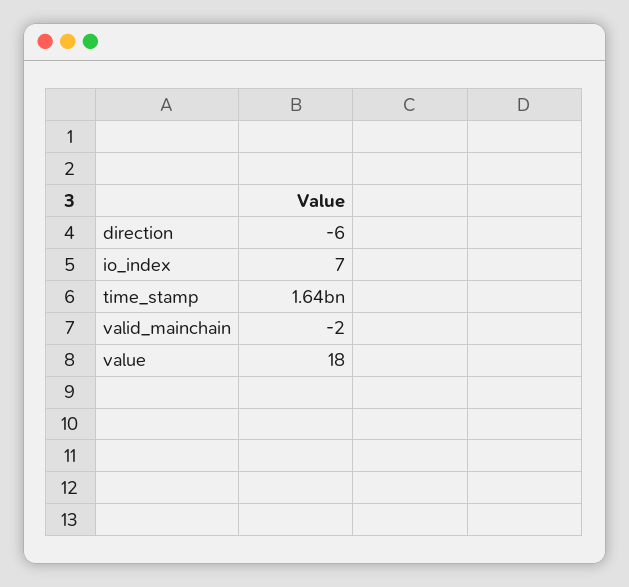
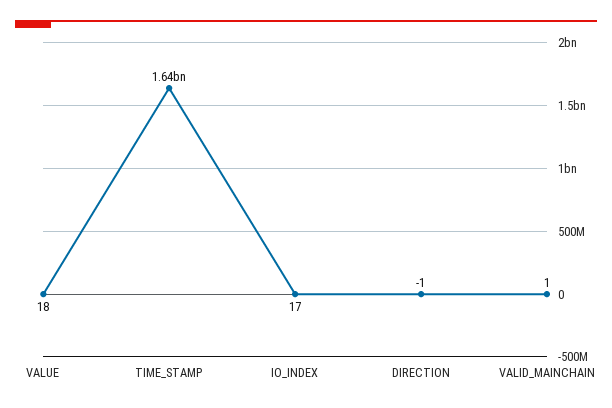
  {
-   "direction": -6,
+   "direction": -1,
-   "io_index": 7,
+   "io_index": 17,
    "time_stamp": 1640000000,
-   "valid_mainchain": -2,
+   "valid_mainchain": 1,
    "value": 18
  }

